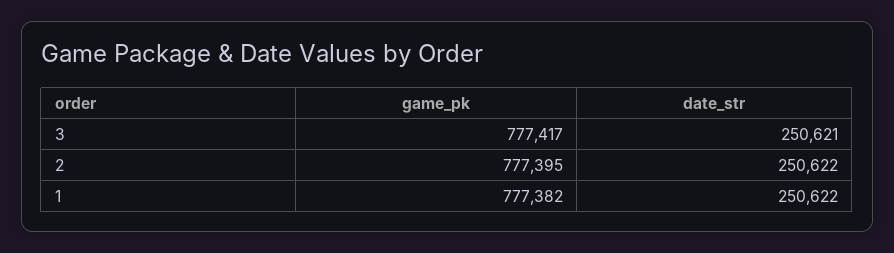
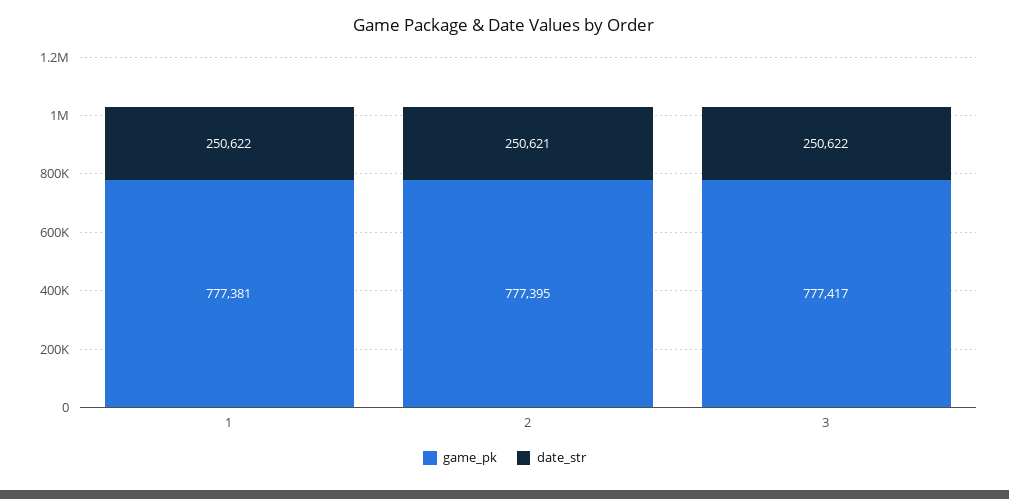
  {
    "game_pk": {
      "3": 777417,
      "2": 777395,
-     "1": 777382
+     "1": 777381
    },
    "date_str": {
-     "3": 250621,
+     "3": 250622,
-     "2": 250622,
+     "2": 250621,
      "1": 250622
    }
  }

